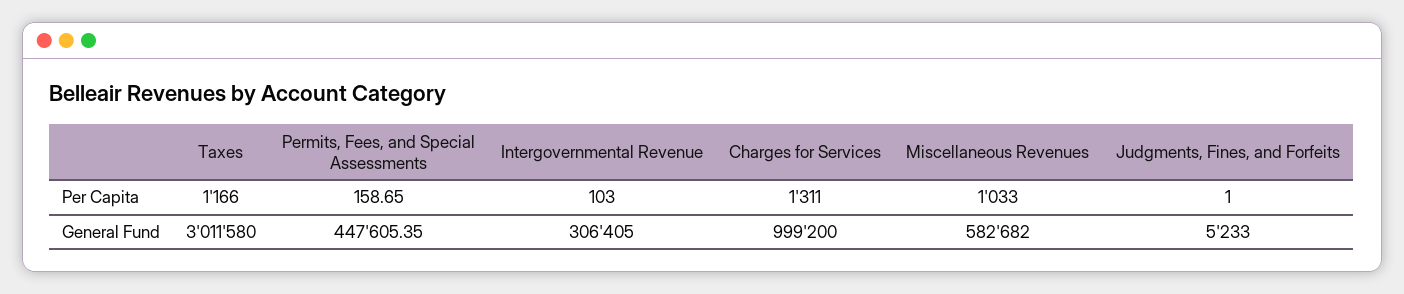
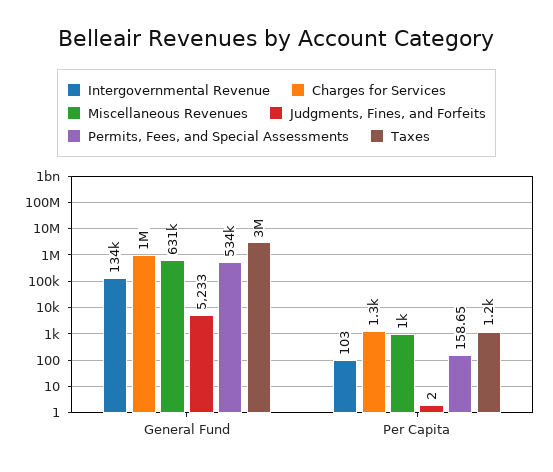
  {
    "Taxes": {
      "Per Capita": 1166,
      "General Fund": 3011580
    },
    "Permits, Fees, and Special Assessments": {
      "Per Capita": 158.65,
-     "General Fund": 447605.35
+     "General Fund": 534000
    },
    "Intergovernmental Revenue": {
      "Per Capita": 103,
-     "General Fund": 306405
+     "General Fund": 134000
    },
    "Charges for Services": {
      "Per Capita": 1311,
      "General Fund": 999200
    },
    "Miscellaneous Revenues": {
      "Per Capita": 1033,
-     "General Fund": 582682
+     "General Fund": 631000
    },
    "Judgments, Fines, and Forfeits": {
-     "Per Capita": 1,
+     "Per Capita": 2,
      "General Fund": 5233
    }
  }

